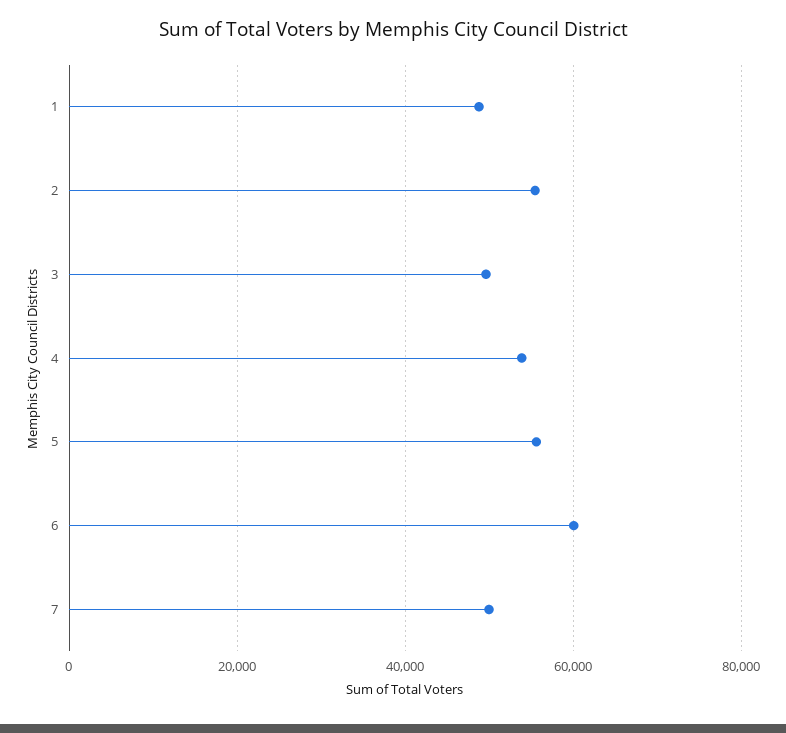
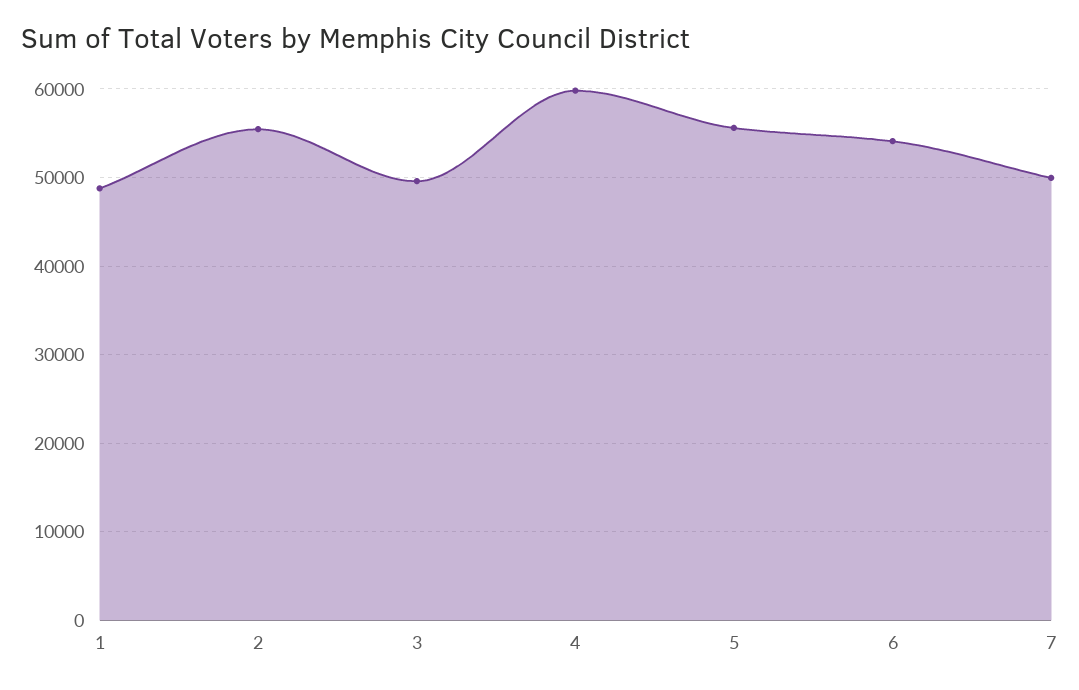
  {
    "1": 49000,
    "2": 55000,
    "3": 50000,
-   "4": 54000,
+   "4": 60000,
    "5": 56000,
-   "6": 60000,
+   "6": 54000,
    "7": 50000
  }

